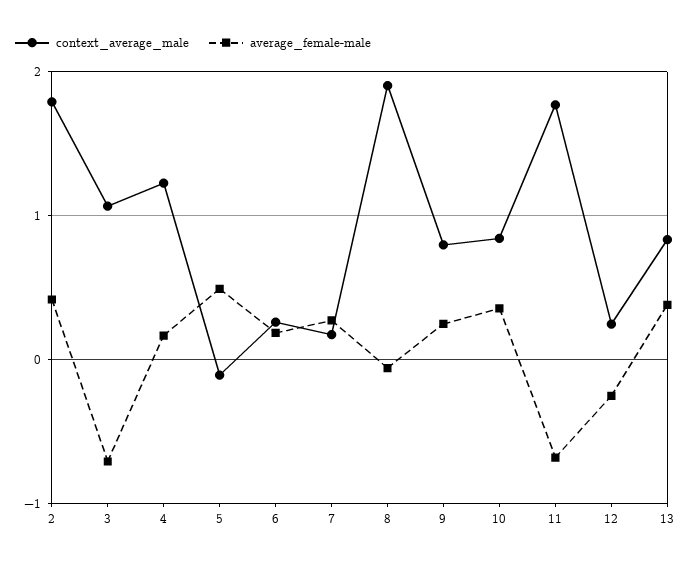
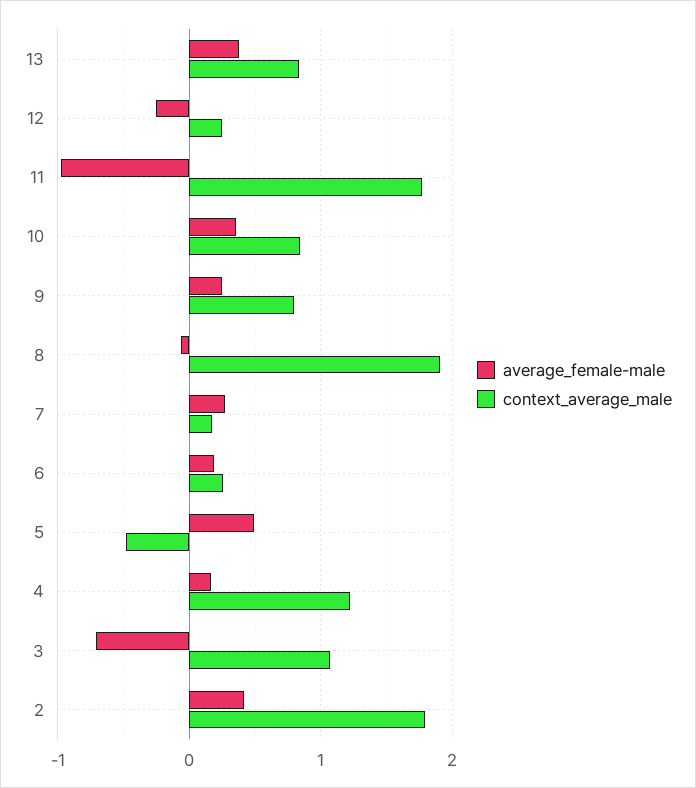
  {
    "context_average_male": {
      "2": 1.8,
      "3": 1.1,
      "4": 1.2,
-     "5": -0.1,
+     "5": -0.5,
      "6": 0.3,
      "7": 0.2,
      "8": 1.9,
      "9": 0.8,
      "10": 0.8,
      "11": 1.8,
      "12": 0.2,
      "13": 0.8
    },
    "average_female-male": {
      "2": 0.4,
      "3": -0.7,
      "4": 0.2,
      "5": 0.5,
      "6": 0.2,
      "7": 0.3,
      "8": -0.1,
      "9": 0.2,
      "10": 0.4,
-     "11": -0.7,
+     "11": -1,
      "12": -0.3,
      "13": 0.4
    }
  }

